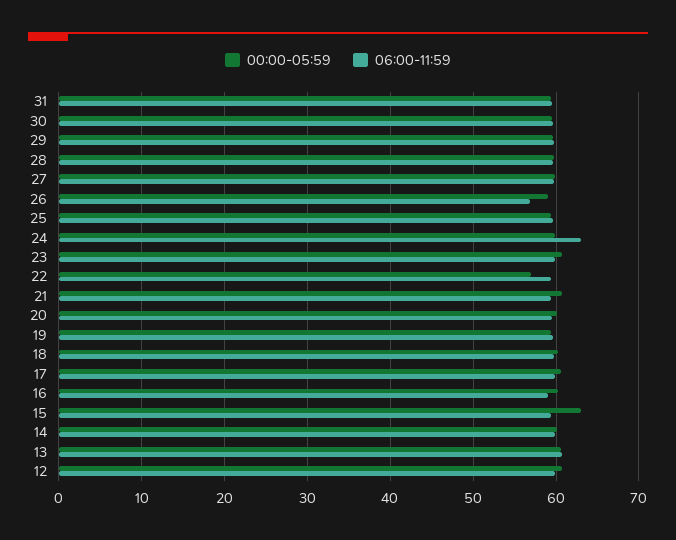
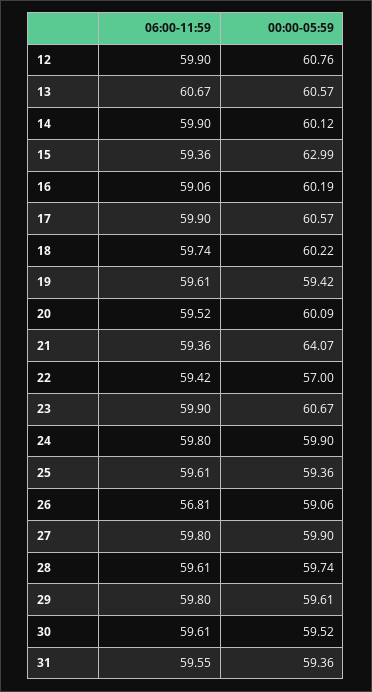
  {
    "00:00-05:59": {
      "31": 59.36,
      "30": 59.52,
      "29": 59.61,
      "28": 59.74,
      "27": 59.9,
      "26": 59.06,
      "25": 59.36,
      "24": 59.9,
      "23": 60.67,
      "22": 57,
-     "21": 61,
+     "21": 64.07,
      "20": 60.09,
      "19": 59.42,
      "18": 60.22,
      "17": 60.57,
      "16": 60.19,
      "15": 62.99,
      "14": 60.12,
      "13": 60.57,
      "12": 60.76
    },
    "06:00-11:59": {
      "31": 59.55,
      "30": 59.61,
      "29": 59.8,
      "28": 59.61,
      "27": 59.8,
      "26": 56.81,
      "25": 59.61,
-     "24": 63,
+     "24": 59.8,
      "23": 59.9,
      "22": 59.42,
      "21": 59.36,
      "20": 59.52,
      "19": 59.61,
      "18": 59.74,
      "17": 59.9,
      "16": 59.06,
      "15": 59.36,
      "14": 59.9,
      "13": 60.67,
      "12": 59.9
    }
  }

